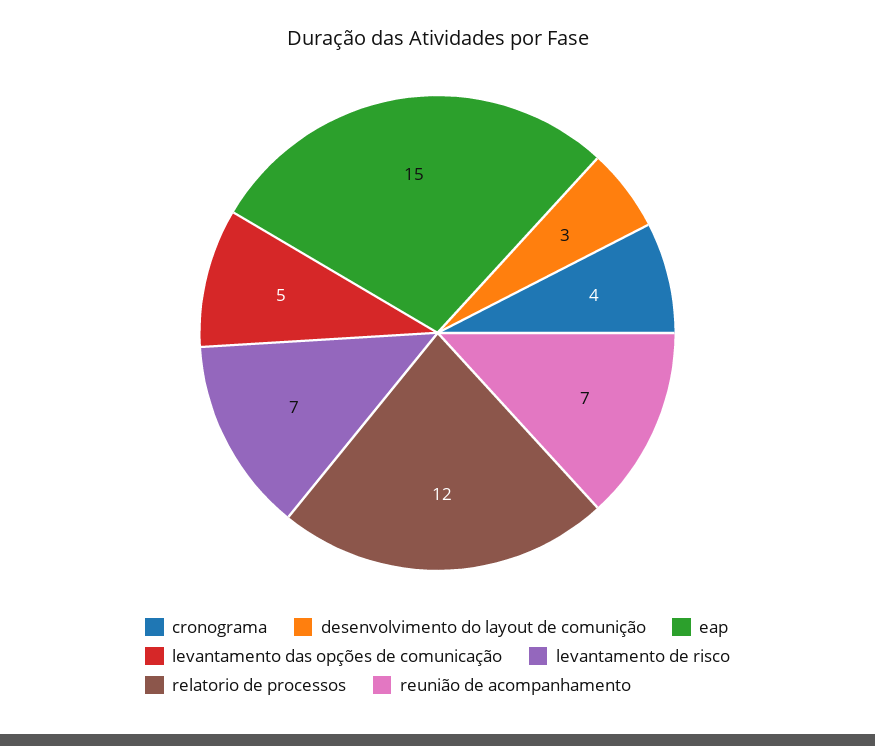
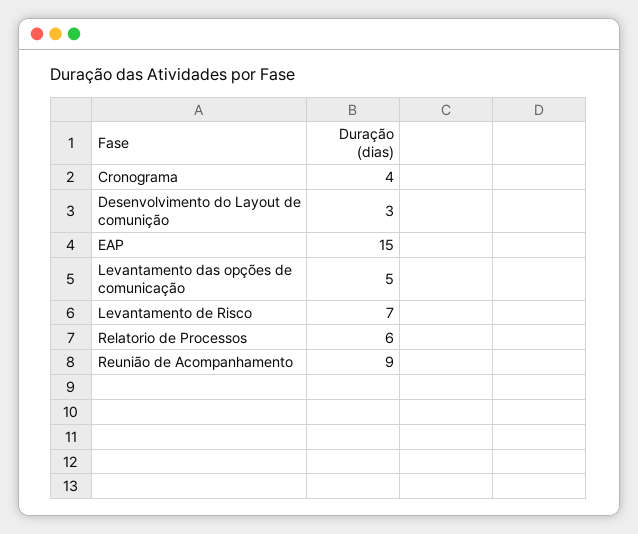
  {
    "cronograma": 4,
    "desenvolvimento do layout de comunição": 3,
    "eap": 15,
    "levantamento das opções de comunicação": 5,
    "levantamento de risco": 7,
-   "relatorio de processos": 12,
+   "relatorio de processos": 6,
-   "reunião de acompanhamento": 7
+   "reunião de acompanhamento": 9
  }

